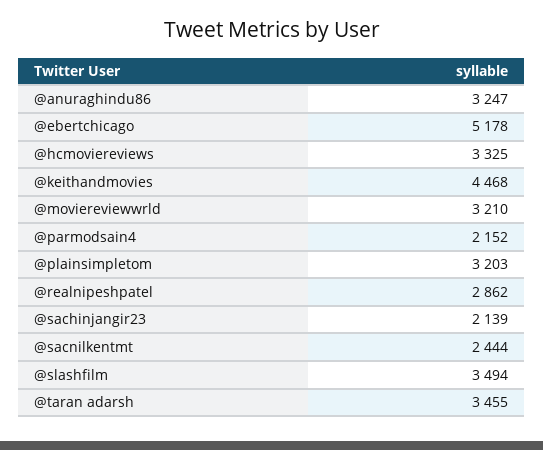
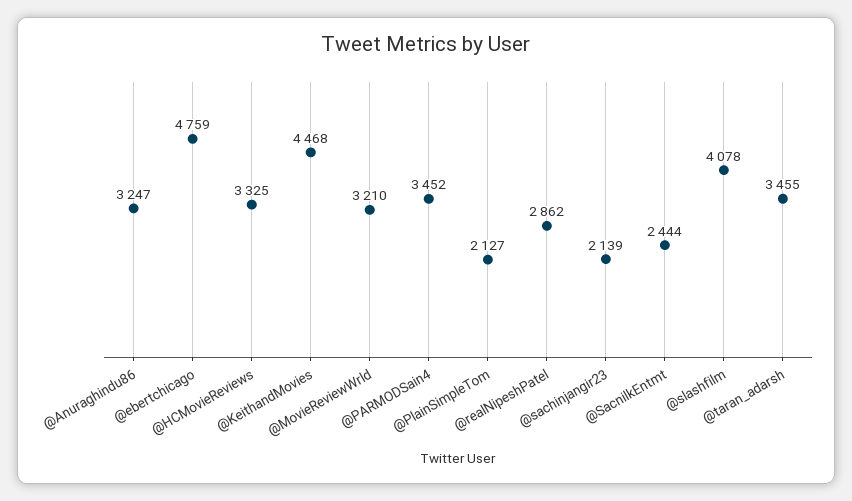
  {
    "@anuraghindu86": 3247,
-   "@ebertchicago": 5178,
+   "@ebertchicago": 4759,
    "@hcmoviereviews": 3325,
    "@keithandmovies": 4468,
    "@moviereviewwrld": 3210,
-   "@parmodsain4": 2152,
+   "@parmodsain4": 3452,
-   "@plainsimpletom": 3203,
+   "@plainsimpletom": 2127,
    "@realnipeshpatel": 2862,
    "@sachinjangir23": 2139,
    "@sacnilkentmt": 2444,
-   "@slashfilm": 3494,
+   "@slashfilm": 4078,
    "@taran adarsh": 3455
  }

